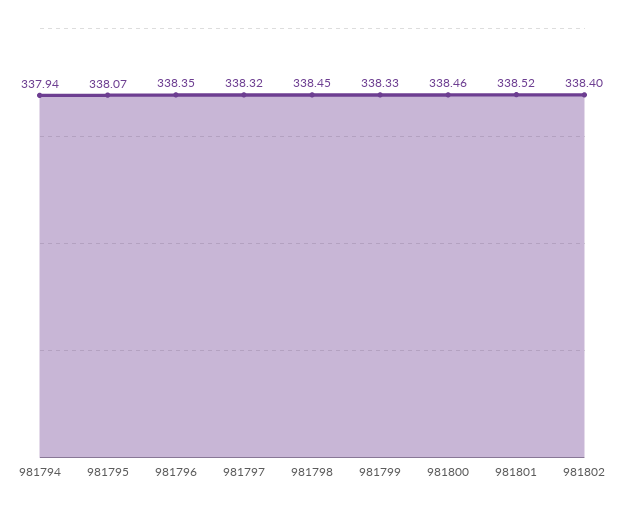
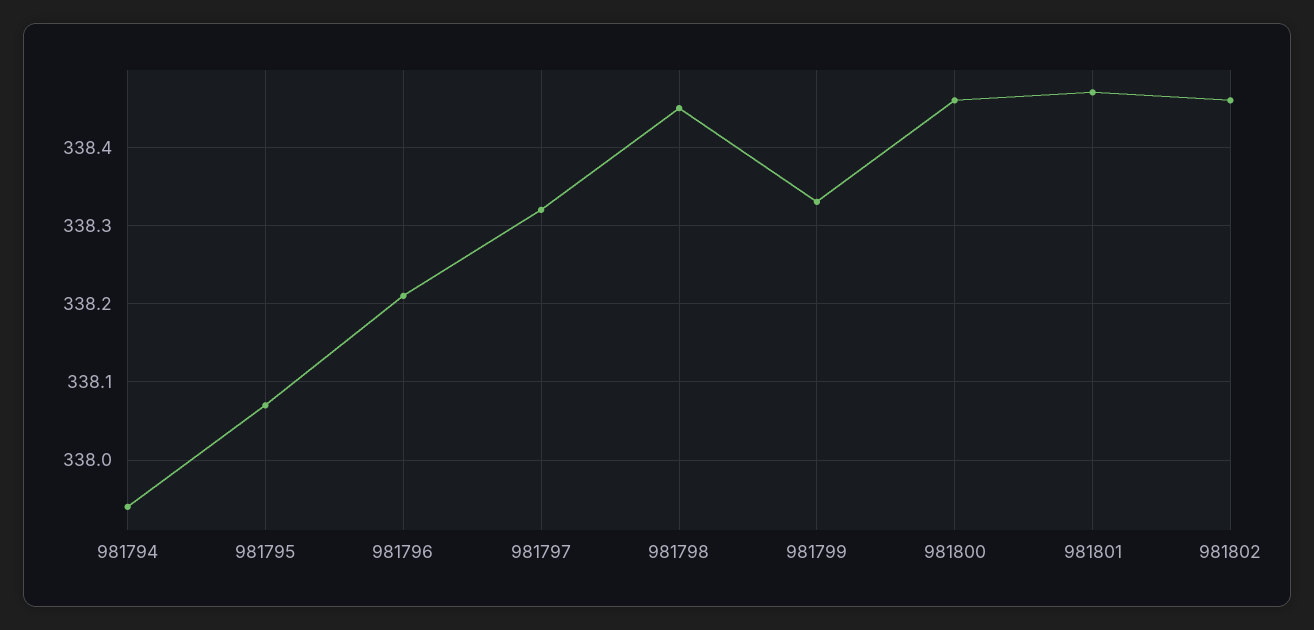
  {
    "981794": 337.94,
    "981795": 338.07,
-   "981796": 338.35,
+   "981796": 338.21,
    "981797": 338.32,
    "981798": 338.45,
    "981799": 338.33,
    "981800": 338.46,
-   "981801": 338.52,
+   "981801": 338.47,
-   "981802": 338.4
+   "981802": 338.46
  }

